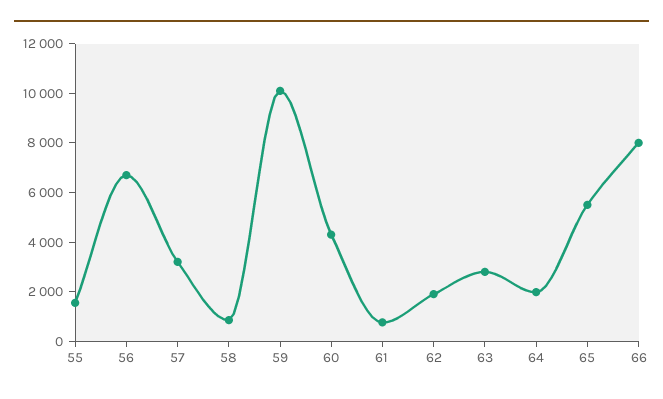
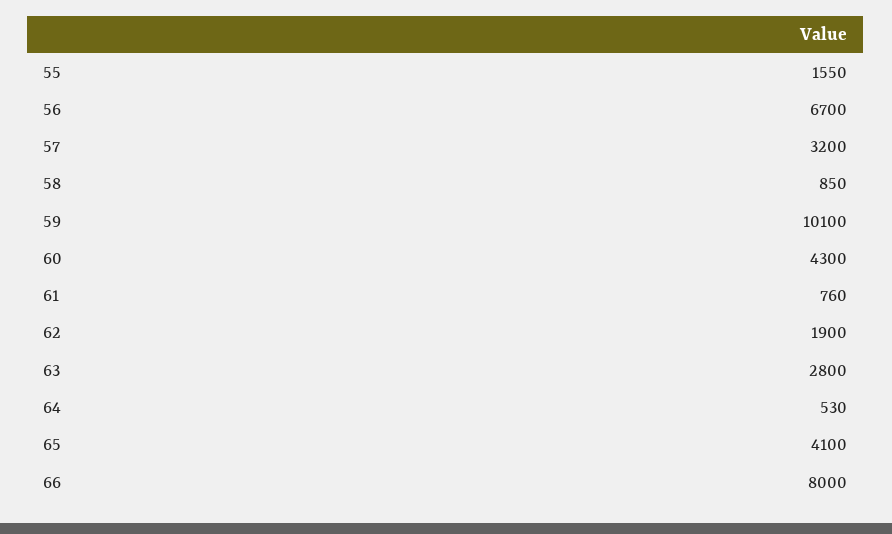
  {
    "55": 1550,
    "56": 6700,
    "57": 3200,
    "58": 850,
    "59": 10100,
    "60": 4300,
    "61": 760,
    "62": 1900,
    "63": 2800,
-   "64": 2000,
+   "64": 530,
-   "65": 5500,
+   "65": 4100,
    "66": 8000
  }

